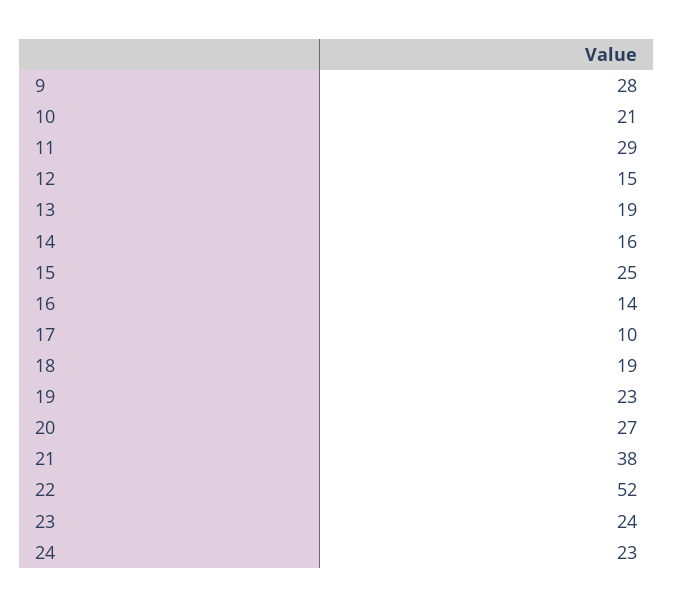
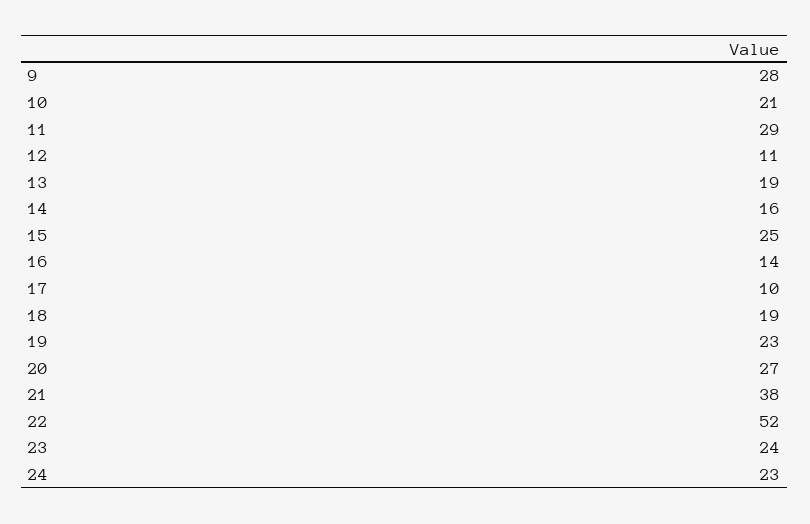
  {
    "9": 28,
    "10": 21,
    "11": 29,
-   "12": 15,
+   "12": 11,
    "13": 19,
    "14": 16,
    "15": 25,
    "16": 14,
    "17": 10,
    "18": 19,
    "19": 23,
    "20": 27,
    "21": 38,
    "22": 52,
    "23": 24,
    "24": 23
  }

